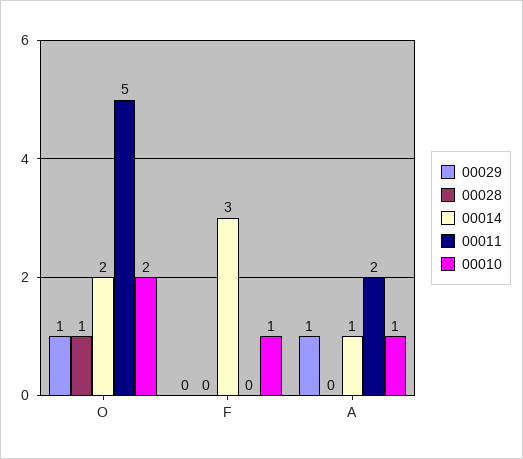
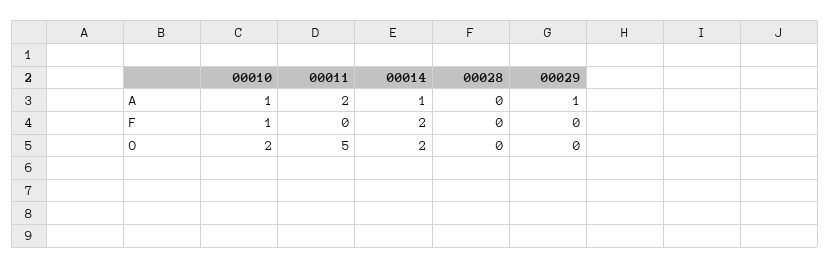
  {
    "00029": {
-     "O": 1,
+     "O": 0,
      "F": 0,
      "A": 1
    },
    "00028": {
-     "O": 1,
+     "O": 0,
      "F": 0,
      "A": 0
    },
    "00014": {
      "O": 2,
-     "F": 3,
+     "F": 2,
      "A": 1
    },
    "00011": {
      "O": 5,
      "F": 0,
      "A": 2
    },
    "00010": {
      "O": 2,
      "F": 1,
      "A": 1
    }
  }

